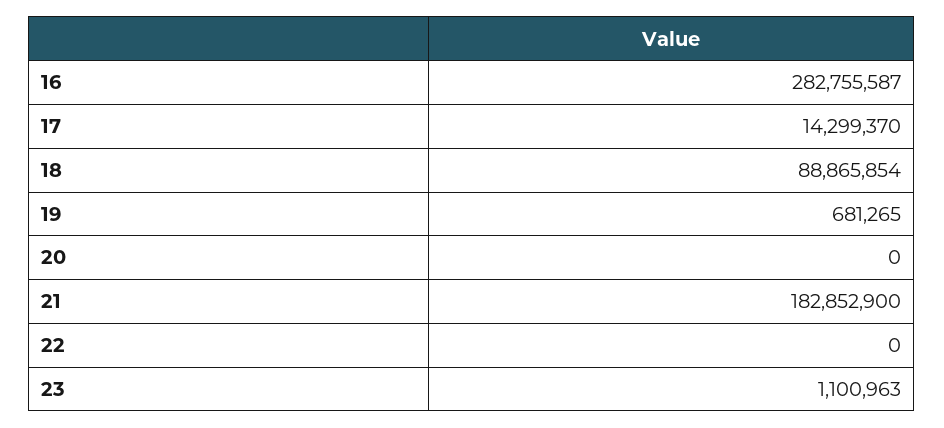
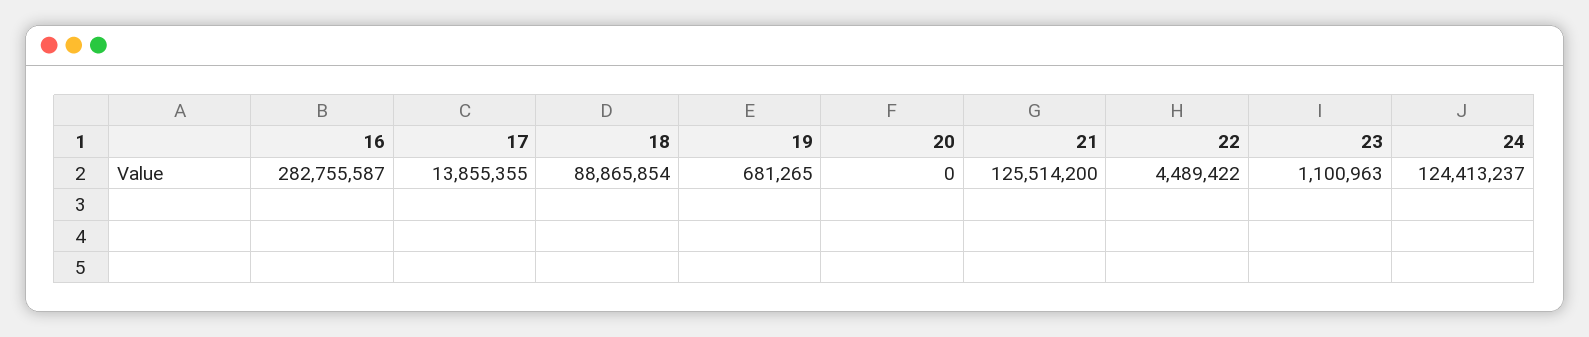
  {
    "16": 282755587,
-   "17": 14299370,
+   "17": 13855355,
    "18": 88865854,
    "19": 681265,
    "20": 0,
-   "21": 182852900,
+   "21": 125514200,
-   "22": 0,
+   "22": 4489422,
-   "23": 1100963
+   "23": 1100963,
+   "24": 124413237
  }

